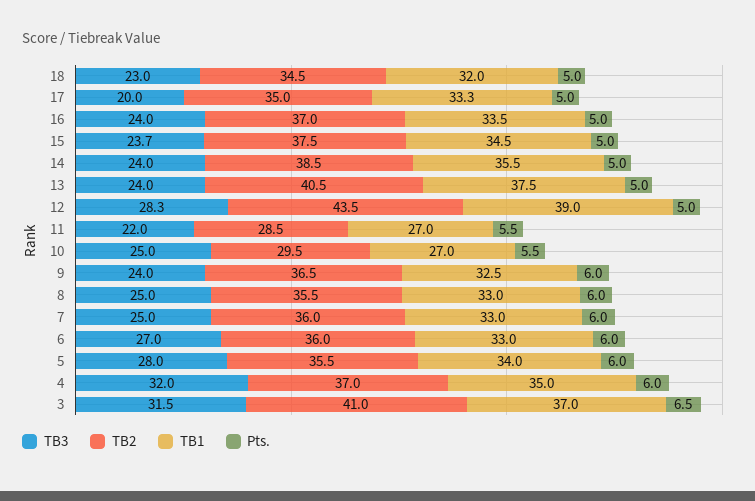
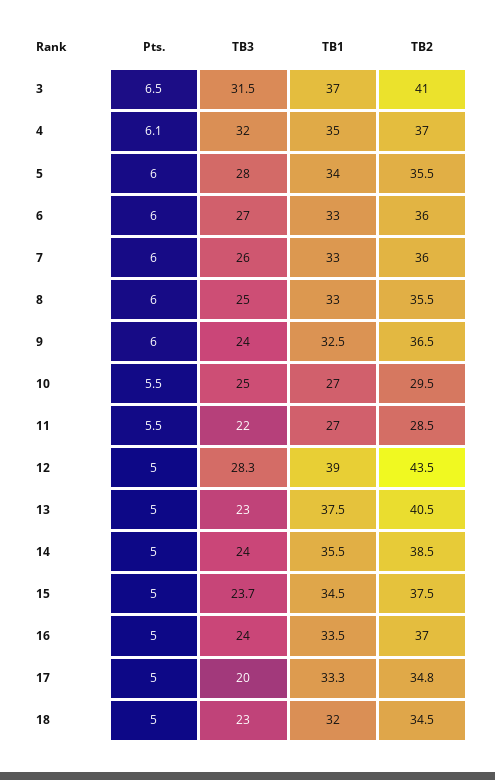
  {
    "TB3": {
      "18": 23,
      "17": 20,
      "16": 24,
      "15": 23.7,
      "14": 24,
-     "13": 24,
+     "13": 23,
      "12": 28.3,
      "11": 22,
      "10": 25,
      "9": 24,
      "8": 25,
-     "7": 25,
+     "7": 26,
      "6": 27,
      "5": 28,
      "4": 32,
      "3": 31.5
    },
    "TB2": {
      "18": 34.5,
-     "17": 35,
+     "17": 34.8,
      "16": 37,
      "15": 37.5,
      "14": 38.5,
      "13": 40.5,
      "12": 43.5,
      "11": 28.5,
      "10": 29.5,
      "9": 36.5,
      "8": 35.5,
      "7": 36,
      "6": 36,
      "5": 35.5,
      "4": 37,
      "3": 41
    },
    "TB1": {
      "18": 32,
      "17": 33.3,
      "16": 33.5,
      "15": 34.5,
      "14": 35.5,
      "13": 37.5,
      "12": 39,
      "11": 27,
      "10": 27,
      "9": 32.5,
      "8": 33,
      "7": 33,
      "6": 33,
      "5": 34,
      "4": 35,
      "3": 37
    },
    "Pts.": {
      "18": 5,
      "17": 5,
      "16": 5,
      "15": 5,
      "14": 5,
      "13": 5,
      "12": 5,
      "11": 5.5,
      "10": 5.5,
      "9": 6,
      "8": 6,
      "7": 6,
      "6": 6,
      "5": 6,
-     "4": 6,
+     "4": 6.1,
      "3": 6.5
    }
  }

